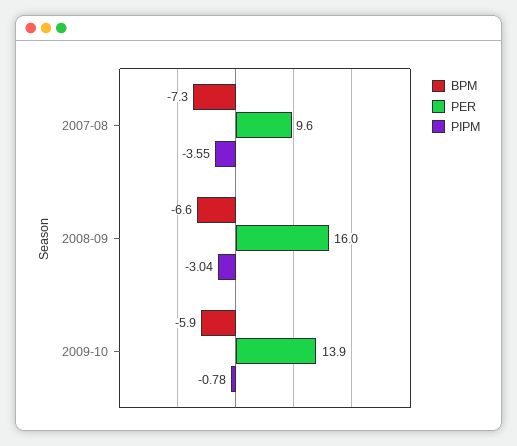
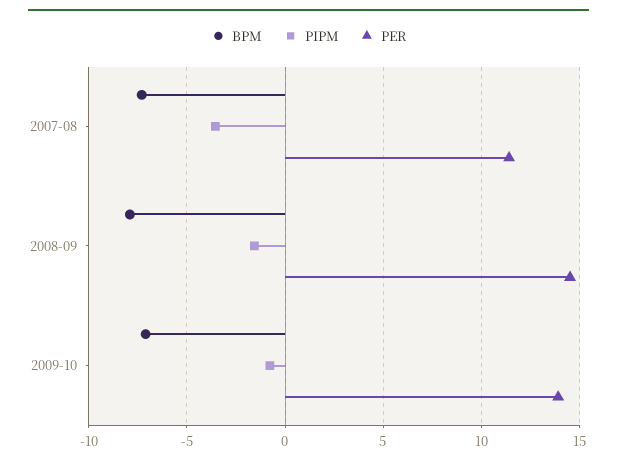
  {
    "BPM": {
      "2007-08": -7.3,
-     "2008-09": -6.6,
+     "2008-09": -8,
-     "2009-10": -5.9
+     "2009-10": -7
    },
    "PER": {
-     "2007-08": 9.6,
+     "2007-08": 11.5,
-     "2008-09": 16,
+     "2008-09": 14.5,
      "2009-10": 13.9
    },
    "PIPM": {
      "2007-08": -3.55,
-     "2008-09": -3.04,
+     "2008-09": -1.5,
      "2009-10": -0.78
    }
  }

